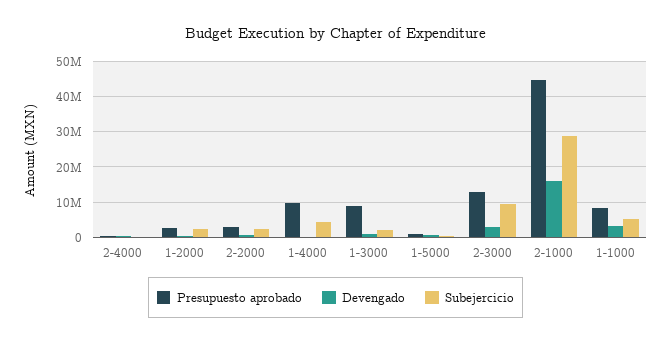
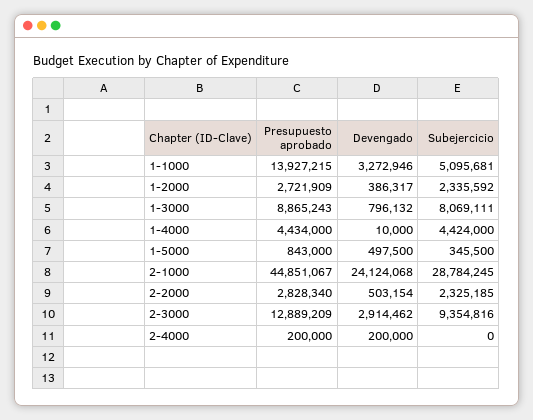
  {
    "Presupuesto aprobado": {
      "2-4000": 200000,
      "1-2000": 2721909,
      "2-2000": 2828340,
-     "1-4000": 10000000,
+     "1-4000": 4434000,
      "1-3000": 8865243,
      "1-5000": 843000,
      "2-3000": 12889209,
      "2-1000": 44851067,
-     "1-1000": 8000000
+     "1-1000": 13927215
    },
    "Devengado": {
      "2-4000": 200000,
      "1-2000": 386317,
      "2-2000": 503154,
      "1-4000": 10000,
      "1-3000": 796132,
      "1-5000": 497500,
      "2-3000": 2914462,
-     "2-1000": 16000000,
+     "2-1000": 24124068,
      "1-1000": 3272946
    },
    "Subejercicio": {
      "2-4000": 0,
      "1-2000": 2335592,
      "2-2000": 2325185,
      "1-4000": 4424000,
-     "1-3000": 2000000,
+     "1-3000": 8069111,
      "1-5000": 345500,
      "2-3000": 9354816,
      "2-1000": 28784245,
      "1-1000": 5095681
    }
  }

